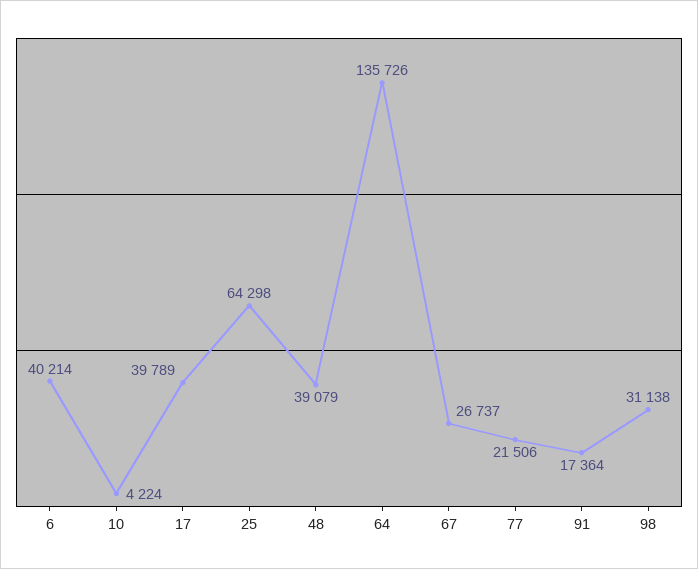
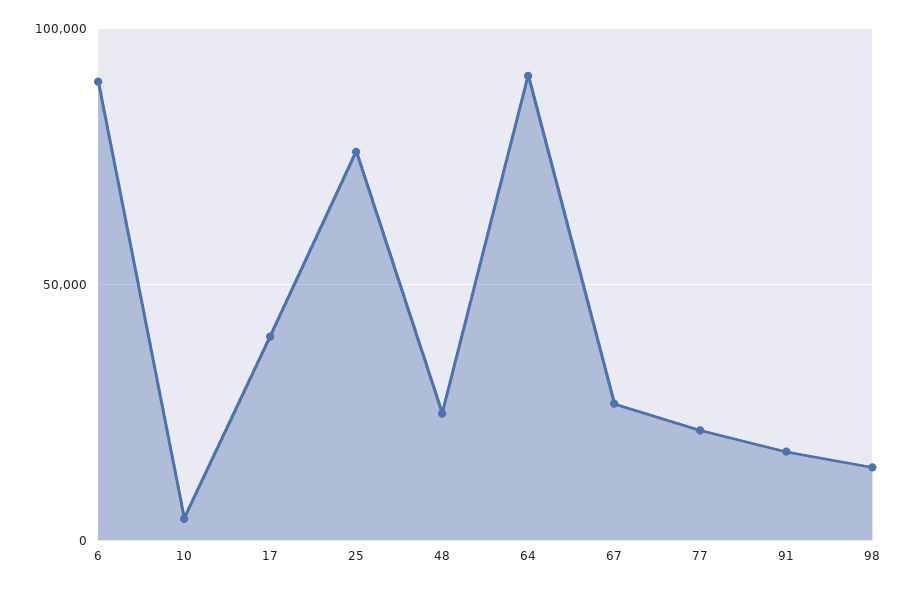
  {
-   "6": 40214,
+   "6": 90000,
    "10": 4224,
    "17": 39789,
-   "25": 64298,
+   "25": 75000,
-   "48": 39079,
+   "48": 25000,
-   "64": 135726,
+   "64": 90000,
    "67": 26737,
    "77": 21506,
    "91": 17364,
-   "98": 31138
+   "98": 15000
  }

